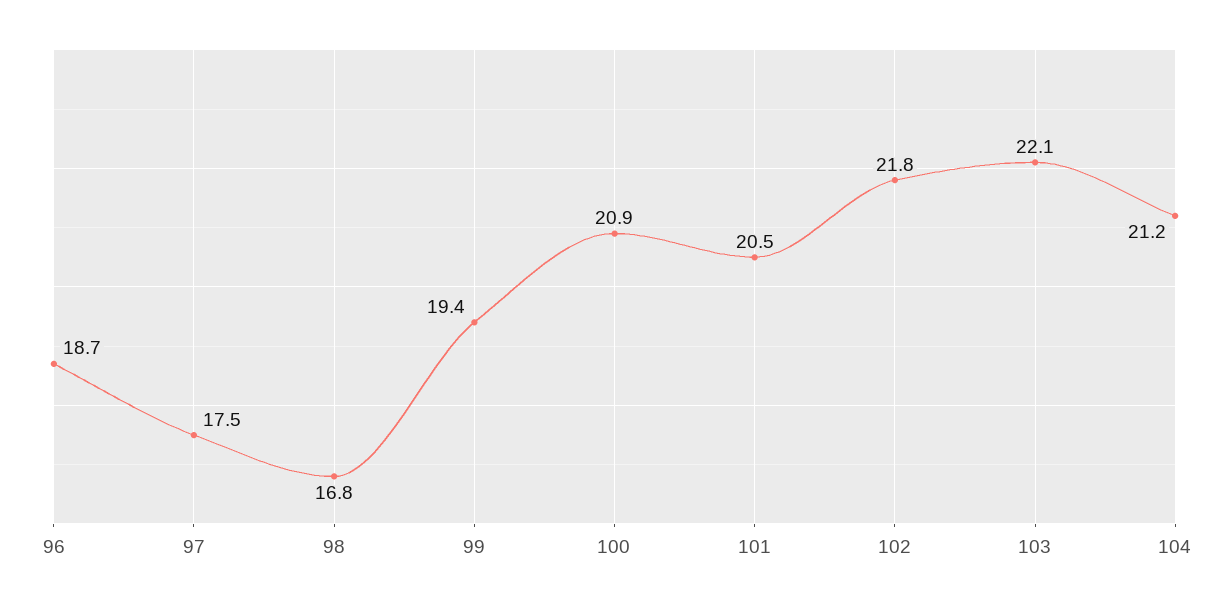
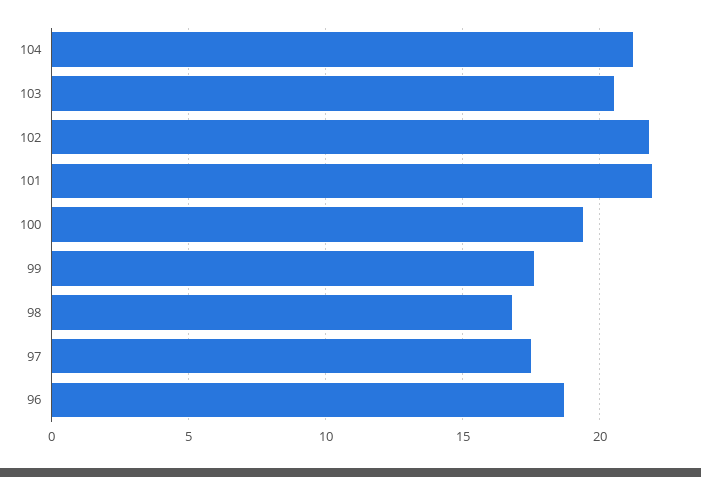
  {
    "96": 18.7,
    "97": 17.5,
    "98": 16.8,
-   "99": 19.4,
+   "99": 17.5,
-   "100": 20.9,
+   "100": 19.5,
-   "101": 20.5,
+   "101": 22,
    "102": 21.8,
-   "103": 22.1,
+   "103": 20.5,
    "104": 21.2
  }

